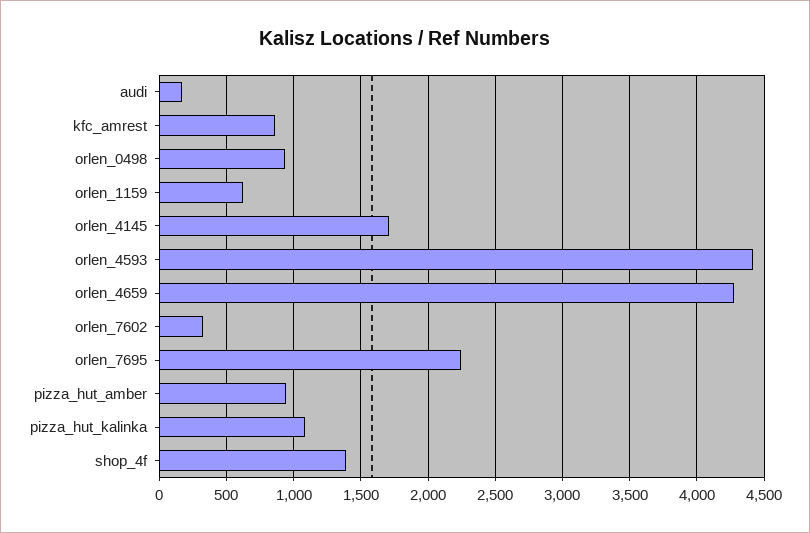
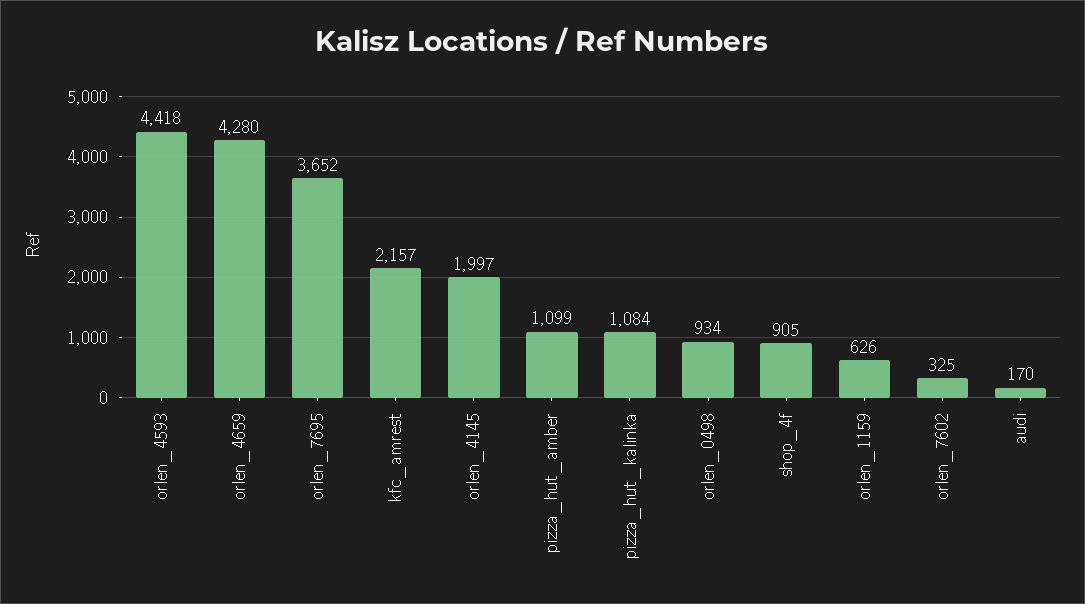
  {
    "audi": 170,
-   "kfc_amrest": 850,
+   "kfc_amrest": 2157,
    "orlen_0498": 934,
    "orlen_1159": 626,
-   "orlen_4145": 1700,
+   "orlen_4145": 1997,
    "orlen_4593": 4418,
    "orlen_4659": 4280,
    "orlen_7602": 325,
-   "orlen_7695": 2250,
+   "orlen_7695": 3652,
-   "pizza_hut_amber": 950,
+   "pizza_hut_amber": 1099,
    "pizza_hut_kalinka": 1084,
-   "shop_4f": 1400
+   "shop_4f": 905
  }

